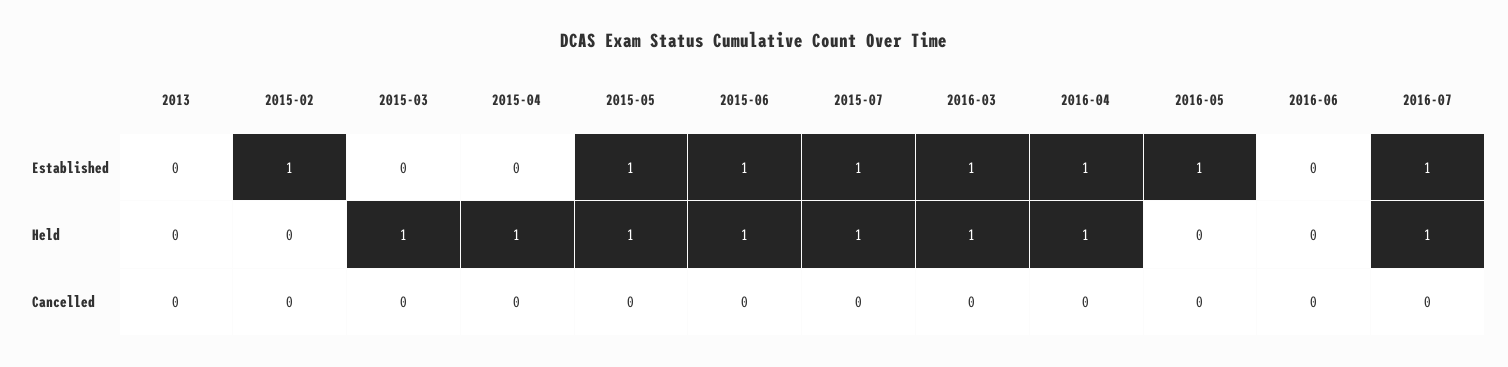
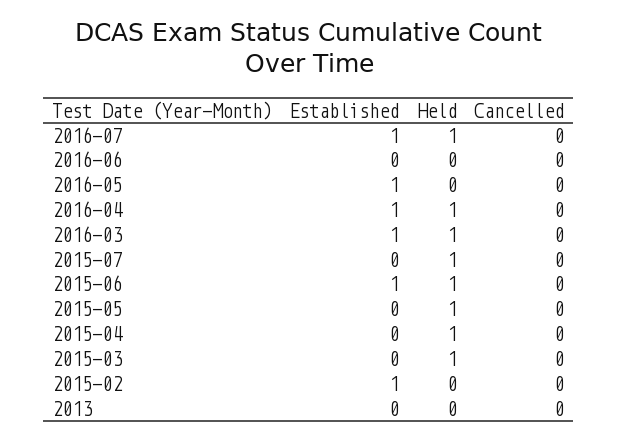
  {
    "2013": {
      "Established": 0,
      "Held": 0,
      "Cancelled": 0
    },
    "2015-02": {
      "Established": 1,
      "Held": 0,
      "Cancelled": 0
    },
    "2015-03": {
      "Established": 0,
      "Held": 1,
      "Cancelled": 0
    },
    "2015-04": {
      "Established": 0,
      "Held": 1,
      "Cancelled": 0
    },
    "2015-05": {
-     "Established": 1,
+     "Established": 0,
      "Held": 1,
      "Cancelled": 0
    },
    "2015-06": {
      "Established": 1,
      "Held": 1,
      "Cancelled": 0
    },
    "2015-07": {
-     "Established": 1,
+     "Established": 0,
      "Held": 1,
      "Cancelled": 0
    },
    "2016-03": {
      "Established": 1,
      "Held": 1,
      "Cancelled": 0
    },
    "2016-04": {
      "Established": 1,
      "Held": 1,
      "Cancelled": 0
    },
    "2016-05": {
      "Established": 1,
      "Held": 0,
      "Cancelled": 0
    },
    "2016-06": {
      "Established": 0,
      "Held": 0,
      "Cancelled": 0
    },
    "2016-07": {
      "Established": 1,
      "Held": 1,
      "Cancelled": 0
    }
  }

